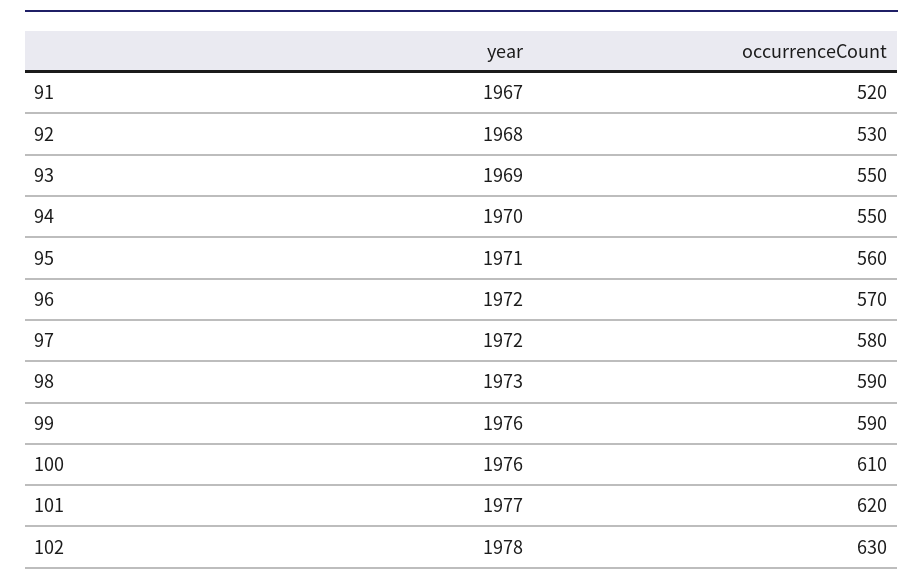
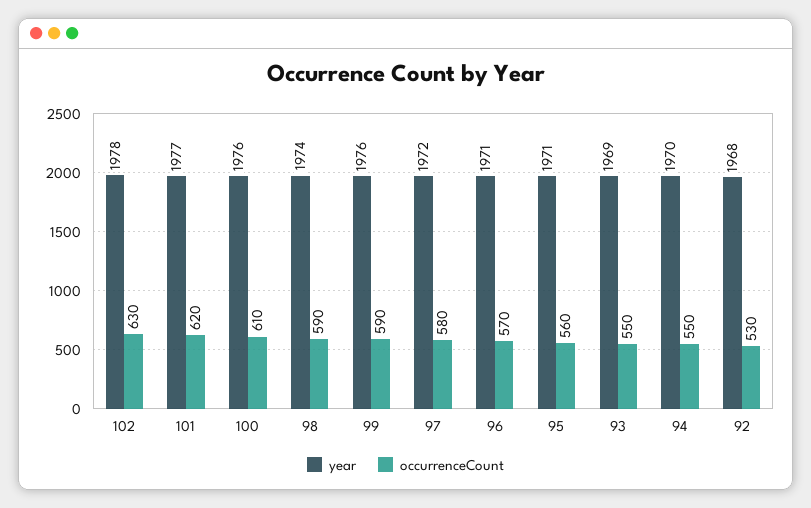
  {
    "year": {
-     "91": 1967,
      "92": 1968,
      "93": 1969,
      "94": 1970,
      "95": 1971,
-     "96": 1972,
+     "96": 1971,
      "97": 1972,
-     "98": 1973,
+     "98": 1974,
      "99": 1976,
      "100": 1976,
      "101": 1977,
      "102": 1978
    },
    "occurrenceCount": {
-     "91": 520,
      "92": 530,
      "93": 550,
      "94": 550,
      "95": 560,
      "96": 570,
      "97": 580,
      "98": 590,
      "99": 590,
      "100": 610,
      "101": 620,
      "102": 630
    }
  }

